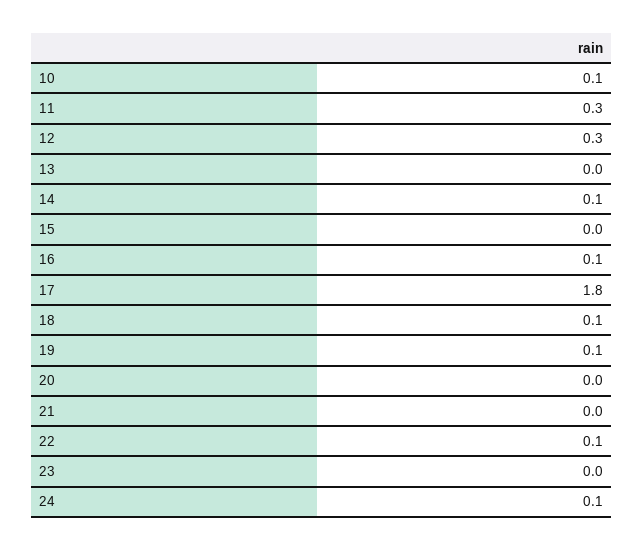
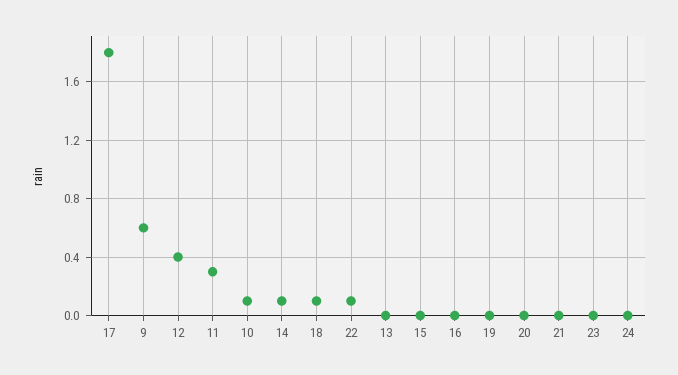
  {
    "10": 0.1,
    "11": 0.3,
-   "12": 0.3,
+   "12": 0.4,
    "13": 0,
    "14": 0.1,
    "15": 0,
-   "16": 0.1,
+   "16": 0,
    "17": 1.8,
    "18": 0.1,
-   "19": 0.1,
+   "19": 0,
    "20": 0,
    "21": 0,
    "22": 0.1,
    "23": 0,
-   "24": 0.1
+   "24": 0,
+   "9": 0.6
  }

